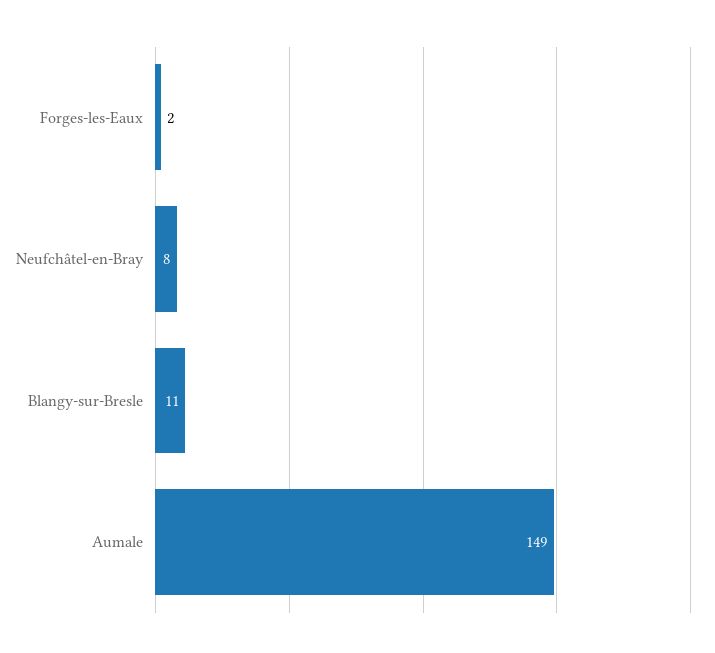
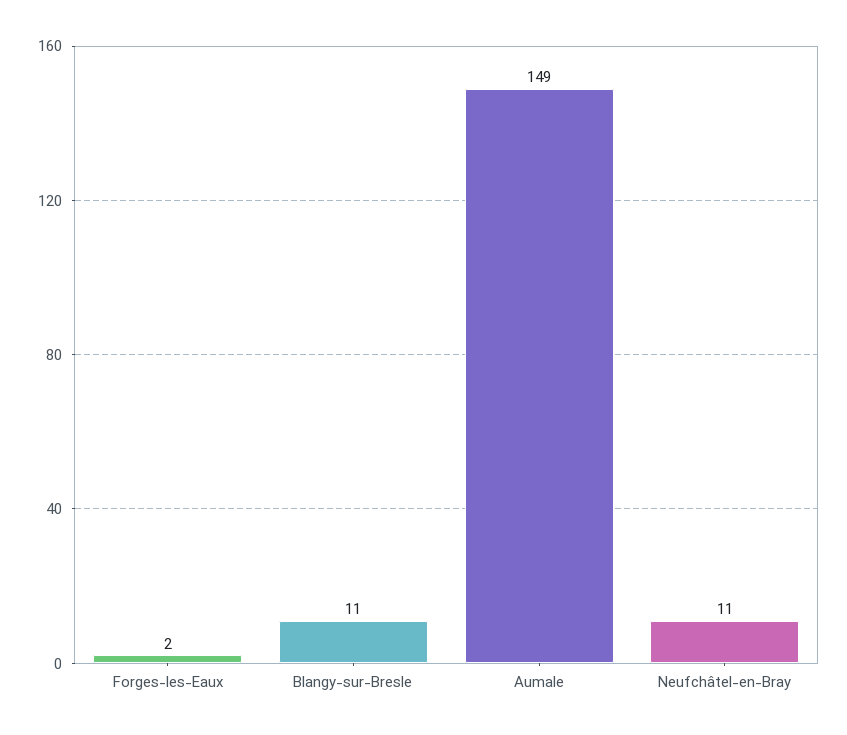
  {
    "Forges-les-Eaux": 2,
-   "Neufchâtel-en-Bray": 8,
+   "Neufchâtel-en-Bray": 11,
    "Blangy-sur-Bresle": 11,
    "Aumale": 149
  }

